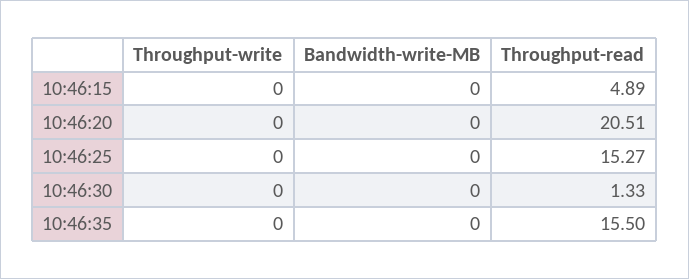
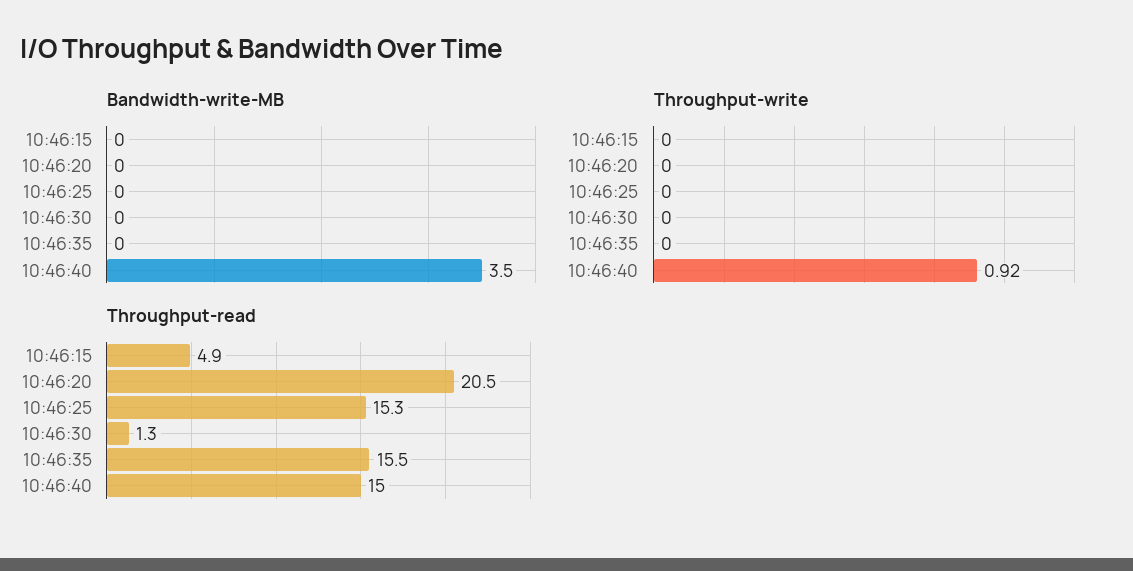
  {
    "Throughput-write": {
      "10:46:15": 0,
      "10:46:20": 0,
      "10:46:25": 0,
      "10:46:30": 0,
-     "10:46:35": 0
+     "10:46:35": 0,
+     "10:46:40": 0.92
    },
    "Bandwidth-write-MB": {
      "10:46:15": 0,
      "10:46:20": 0,
      "10:46:25": 0,
      "10:46:30": 0,
-     "10:46:35": 0
+     "10:46:35": 0,
+     "10:46:40": 3.5
    },
    "Throughput-read": {
      "10:46:15": 4.89,
      "10:46:20": 20.51,
      "10:46:25": 15.27,
      "10:46:30": 1.33,
-     "10:46:35": 15.5
+     "10:46:35": 15.5,
+     "10:46:40": 15
    }
  }

